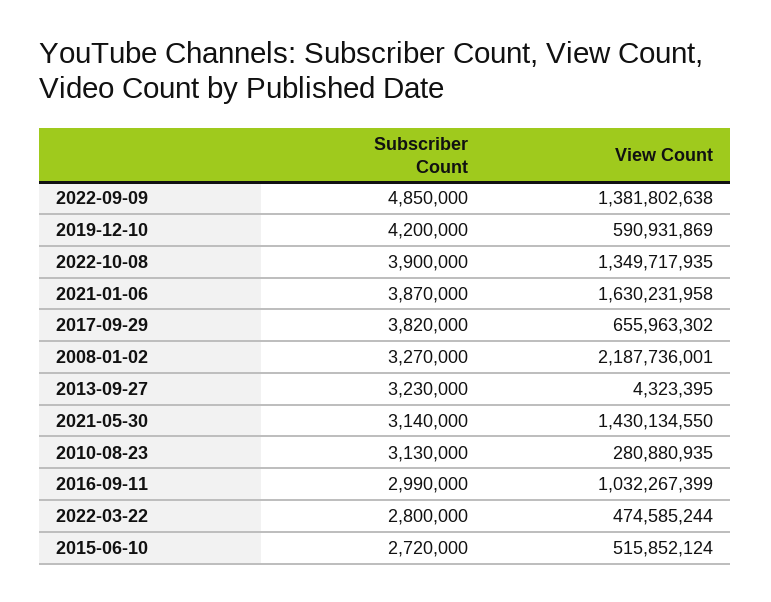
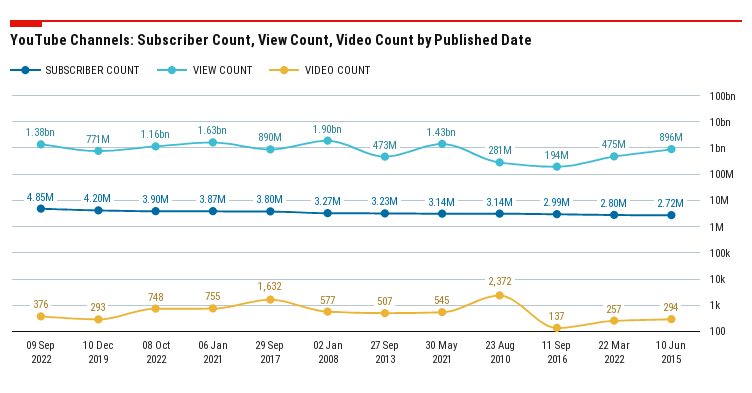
  {
    "Subscriber Count": {
      "2022-09-09": 4850000,
      "2019-12-10": 4200000,
      "2022-10-08": 3900000,
      "2021-01-06": 3870000,
-     "2017-09-29": 3820000,
+     "2017-09-29": 3800000,
      "2008-01-02": 3270000,
      "2013-09-27": 3230000,
      "2021-05-30": 3140000,
-     "2010-08-23": 3130000,
+     "2010-08-23": 3140000,
      "2016-09-11": 2990000,
      "2022-03-22": 2800000,
      "2015-06-10": 2720000
    },
    "View Count": {
      "2022-09-09": 1381802638,
-     "2019-12-10": 590931869,
+     "2019-12-10": 771000000,
-     "2022-10-08": 1349717935,
+     "2022-10-08": 1160000000,
      "2021-01-06": 1630231958,
-     "2017-09-29": 655963302,
+     "2017-09-29": 890000000,
-     "2008-01-02": 2187736001,
+     "2008-01-02": 1900000000,
-     "2013-09-27": 4323395,
+     "2013-09-27": 473000000,
      "2021-05-30": 1430134550,
      "2010-08-23": 280880935,
-     "2016-09-11": 1032267399,
+     "2016-09-11": 194000000,
      "2022-03-22": 474585244,
-     "2015-06-10": 515852124
+     "2015-06-10": 896000000
-   }
+   },
+   "VIDEO COUNT": {
+     "2022-09-09": 376,
+     "2019-12-10": 293,
+     "2022-10-08": 748,
+     "2021-01-06": 755,
+     "2017-09-29": 1632,
+     "2008-01-02": 577,
+     "2013-09-27": 507,
+     "2021-05-30": 545,
+     "2010-08-23": 2372,
+     "2016-09-11": 137,
+     "2022-03-22": 257,
+     "2015-06-10": 294
+   }
  }

